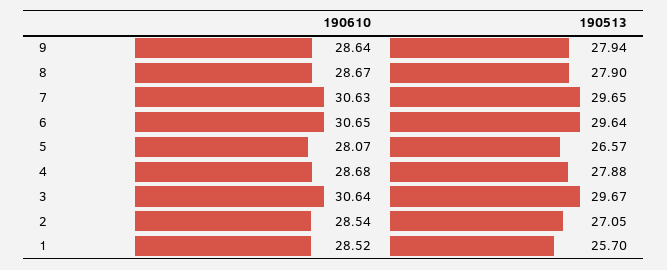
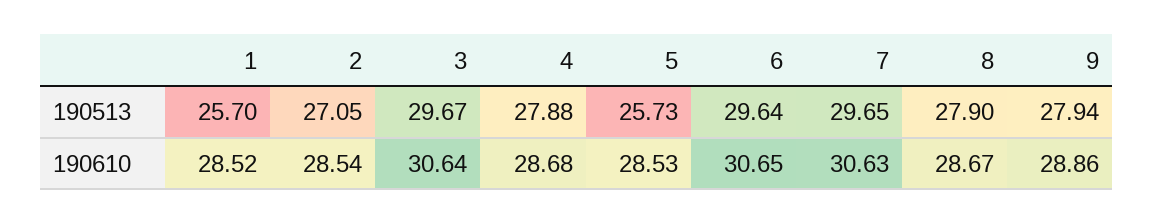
  {
    "190610": {
-     "9": 28.64,
+     "9": 28.86,
      "8": 28.67,
      "7": 30.63,
      "6": 30.65,
-     "5": 28.07,
+     "5": 28.53,
      "4": 28.68,
      "3": 30.64,
      "2": 28.54,
      "1": 28.52
    },
    "190513": {
      "9": 27.94,
      "8": 27.9,
      "7": 29.65,
      "6": 29.64,
-     "5": 26.57,
+     "5": 25.73,
      "4": 27.88,
      "3": 29.67,
      "2": 27.05,
      "1": 25.7
    }
  }

